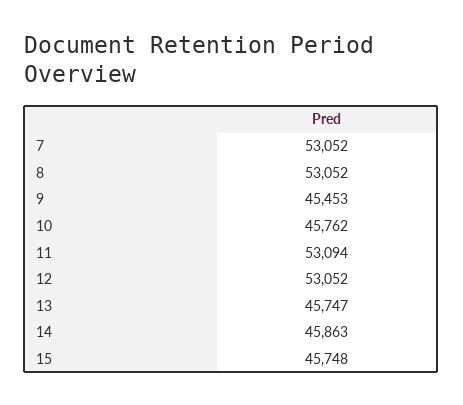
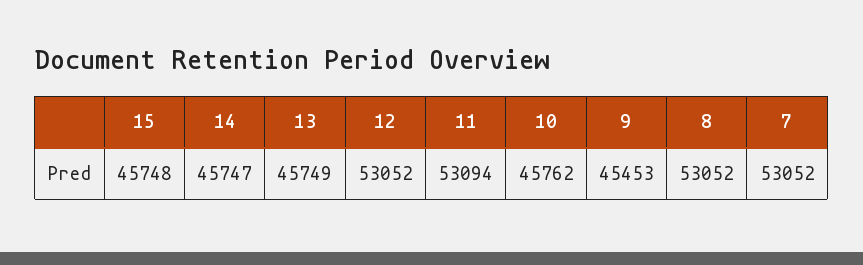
  {
    "7": 53052,
    "8": 53052,
    "9": 45453,
    "10": 45762,
    "11": 53094,
    "12": 53052,
-   "13": 45747,
+   "13": 45749,
-   "14": 45863,
+   "14": 45747,
    "15": 45748
  }

